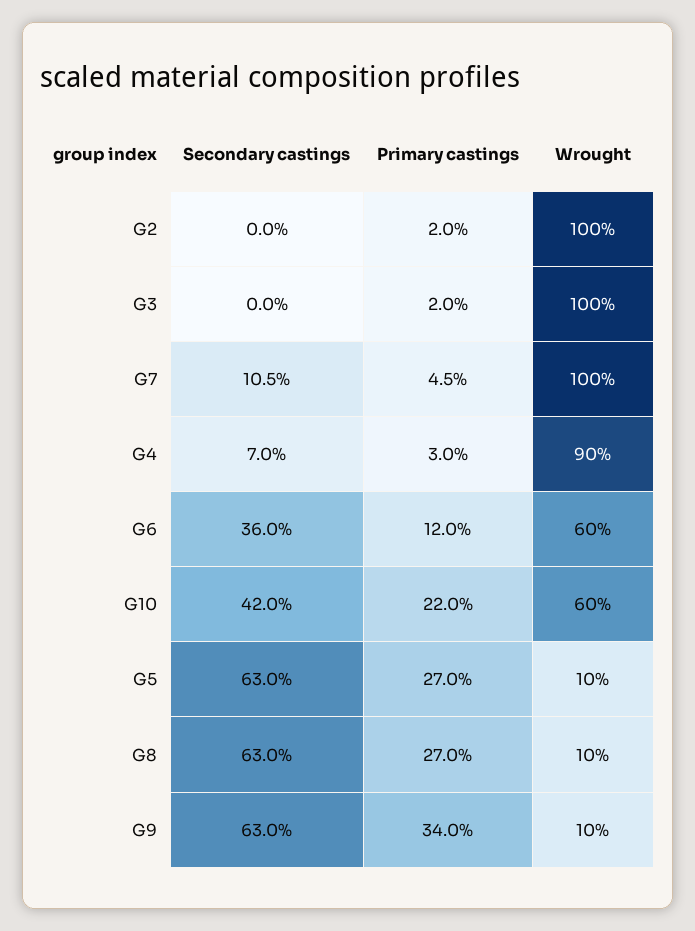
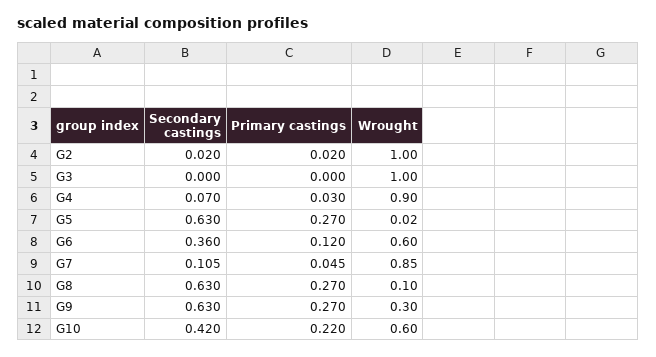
  {
    "Secondary castings": {
-     "G2": 0,
+     "G2": 0.02,
      "G3": 0,
      "G7": 0.105,
      "G4": 0.07,
      "G6": 0.36,
      "G10": 0.42,
      "G5": 0.63,
      "G8": 0.63,
      "G9": 0.63
    },
    "Primary castings": {
      "G2": 0.02,
-     "G3": 0.02,
+     "G3": 0,
      "G7": 0.045,
      "G4": 0.03,
      "G6": 0.12,
      "G10": 0.22,
      "G5": 0.27,
      "G8": 0.27,
-     "G9": 0.34
+     "G9": 0.27
    },
    "Wrought": {
      "G2": 1,
      "G3": 1,
-     "G7": 1,
+     "G7": 0.85,
      "G4": 0.9,
      "G6": 0.6,
      "G10": 0.6,
-     "G5": 0.1,
+     "G5": 0.02,
      "G8": 0.1,
-     "G9": 0.1
+     "G9": 0.3
    }
  }

